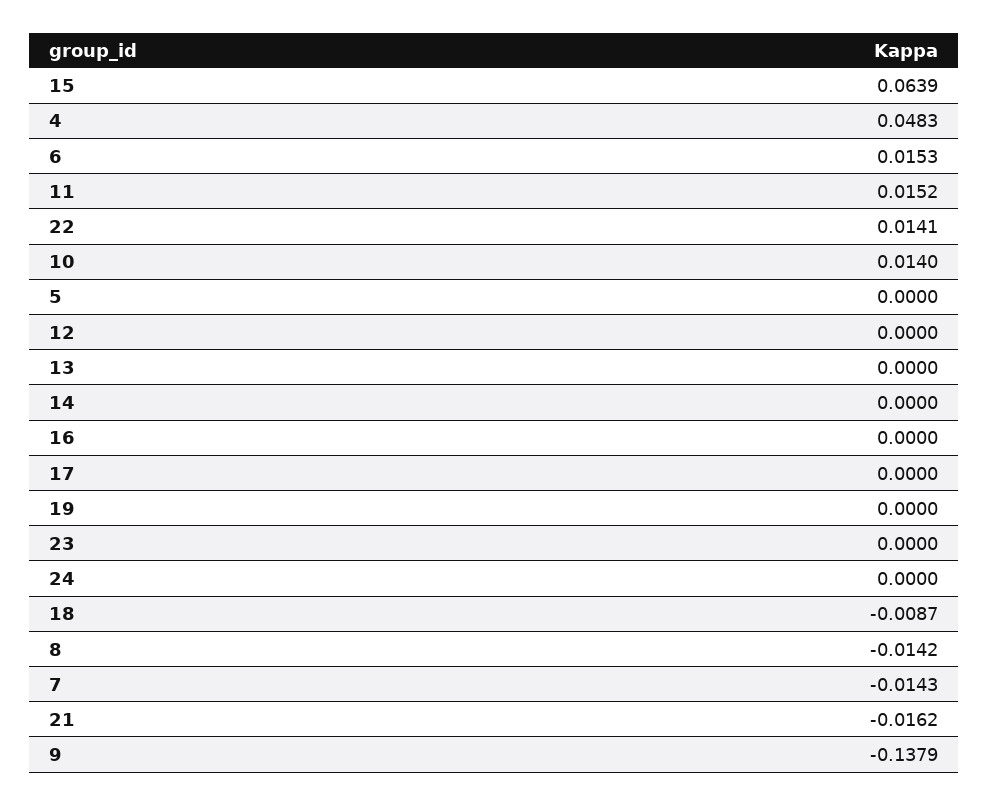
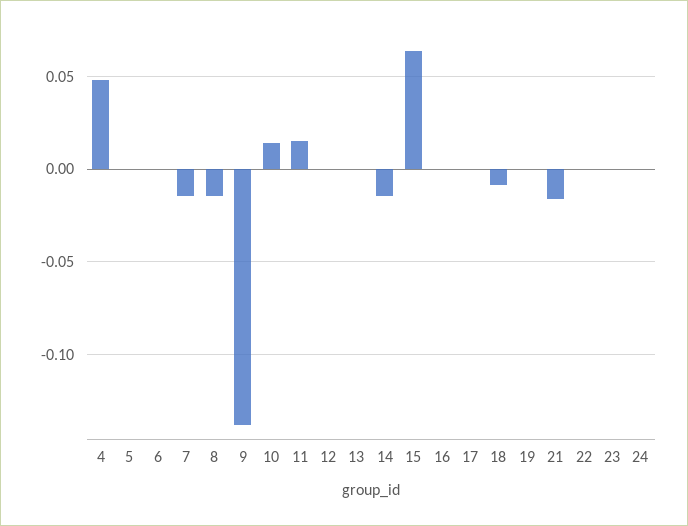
  {
    "15": 0.0639,
    "4": 0.0483,
-   "6": 0.0153,
+   "6": 0,
    "11": 0.0152,
-   "22": 0.0141,
+   "22": 0,
    "10": 0.014,
    "5": 0,
    "12": 0,
    "13": 0,
-   "14": 0,
+   "14": -0.015,
    "16": 0,
    "17": 0,
    "19": 0,
    "23": 0,
    "24": 0,
    "18": -0.0087,
    "8": -0.0142,
    "7": -0.0143,
    "21": -0.0162,
    "9": -0.1379
  }

